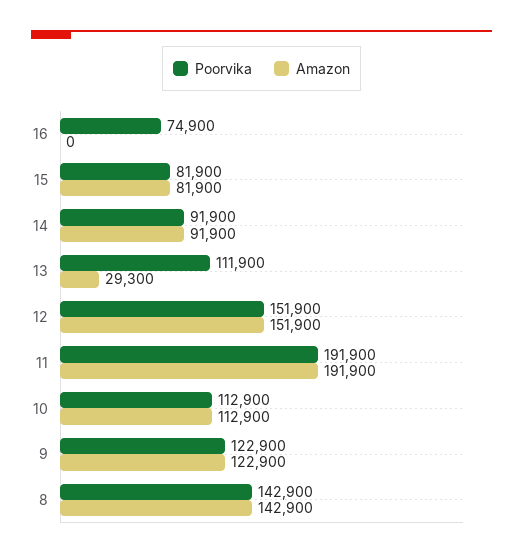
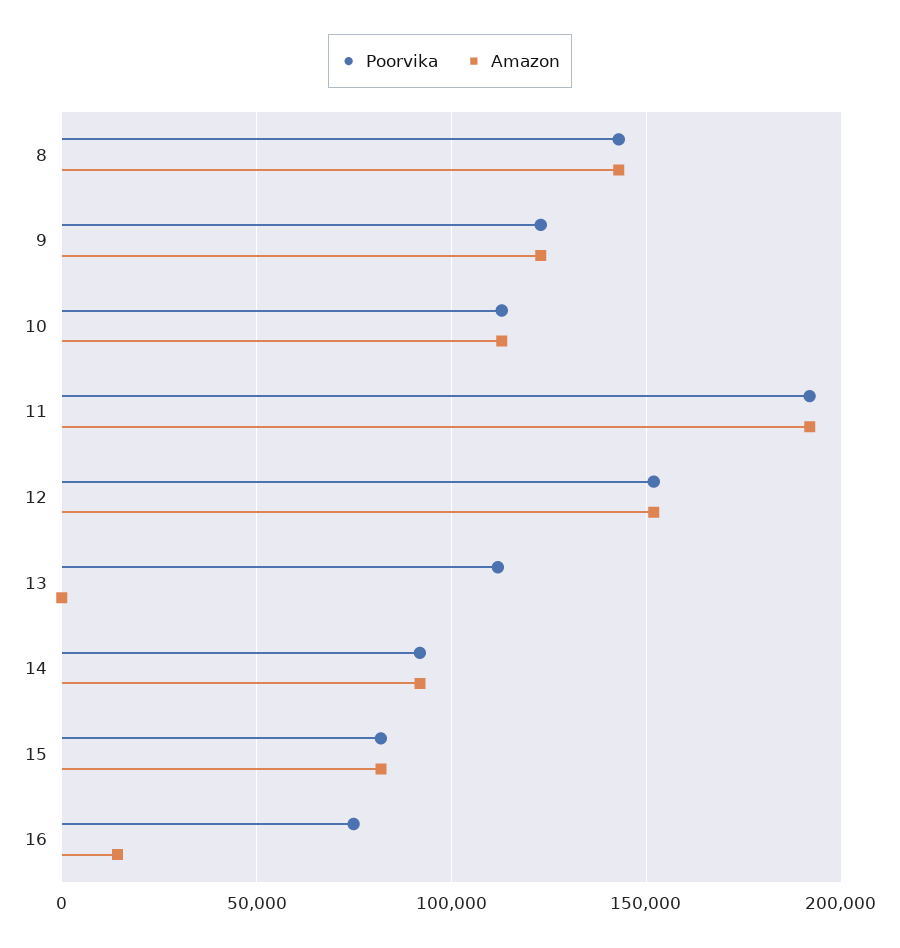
  {
    "Poorvika": {
      "16": 74900,
      "15": 81900,
      "14": 91900,
      "13": 111900,
      "12": 151900,
      "11": 191900,
      "10": 112900,
      "9": 122900,
      "8": 142900
    },
    "Amazon": {
-     "16": 0,
+     "16": 15000,
      "15": 81900,
      "14": 91900,
-     "13": 29300,
+     "13": 0,
      "12": 151900,
      "11": 191900,
      "10": 112900,
      "9": 122900,
      "8": 142900
    }
  }

